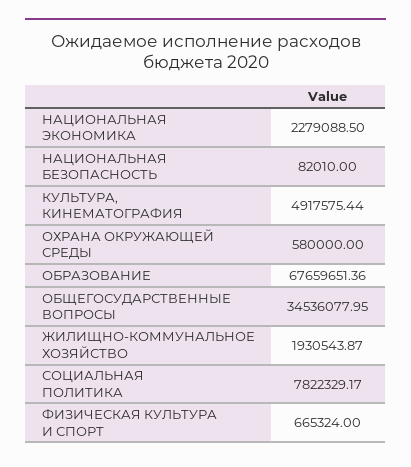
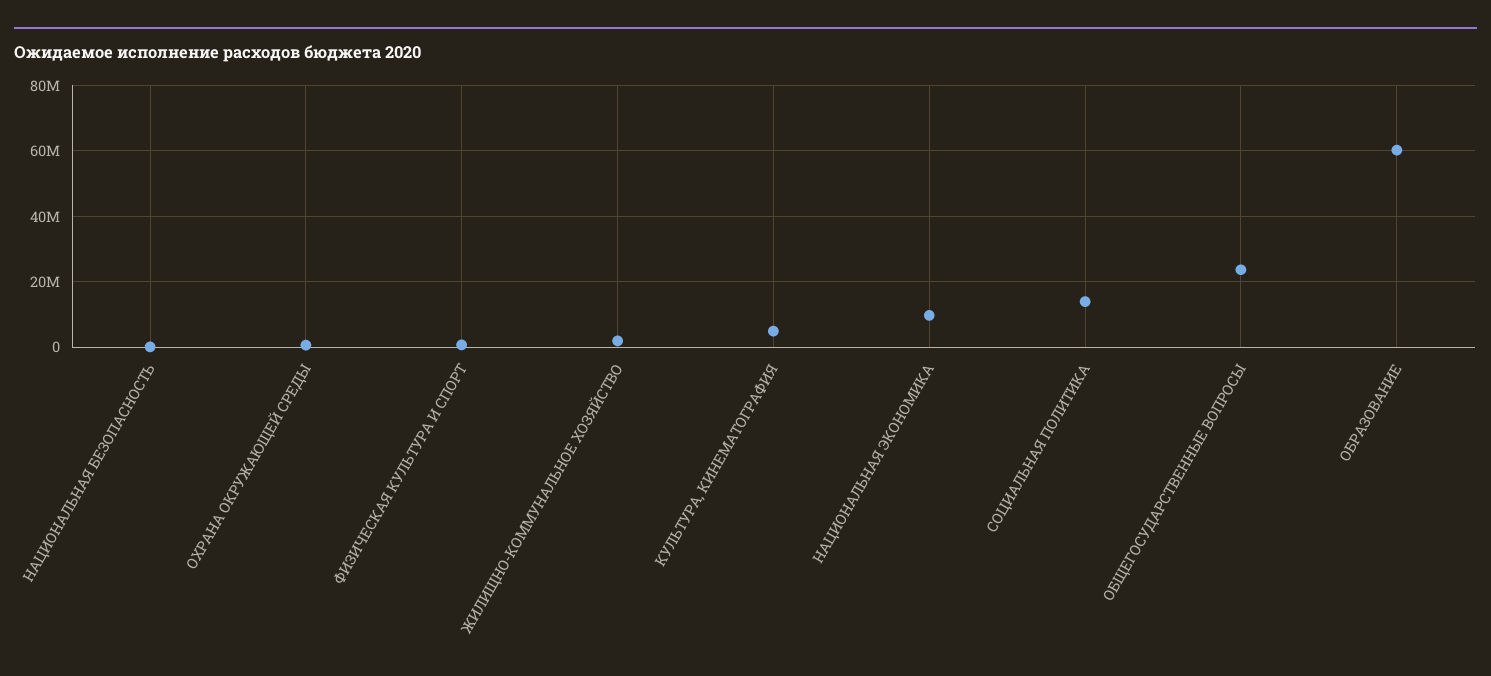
  {
-   "НАЦИОНАЛЬНАЯ ЭКОНОМИКА": 2279088.5,
+   "НАЦИОНАЛЬНАЯ ЭКОНОМИКА": 10000000,
    "НАЦИОНАЛЬНАЯ БЕЗОПАСНОСТЬ": 82010,
    "КУЛЬТУРА, КИНЕМАТОГРАФИЯ": 4917575.44,
    "ОХРАНА ОКРУЖАЮЩЕЙ СРЕДЫ": 580000,
-   "ОБРАЗОВАНИЕ": 67659651.36,
+   "ОБРАЗОВАНИЕ": 60000000,
-   "ОБЩЕГОСУДАРСТВЕННЫЕ ВОПРОСЫ": 34536077.95,
+   "ОБЩЕГОСУДАРСТВЕННЫЕ ВОПРОСЫ": 24000000,
    "ЖИЛИЩНО-КОММУНАЛЬНОЕ ХОЗЯЙСТВО": 1930543.87,
-   "СОЦИАЛЬНАЯ ПОЛИТИКА": 7822329.17,
+   "СОЦИАЛЬНАЯ ПОЛИТИКА": 14000000,
    "ФИЗИЧЕСКАЯ КУЛЬТУРА И СПОРТ": 665324
  }

